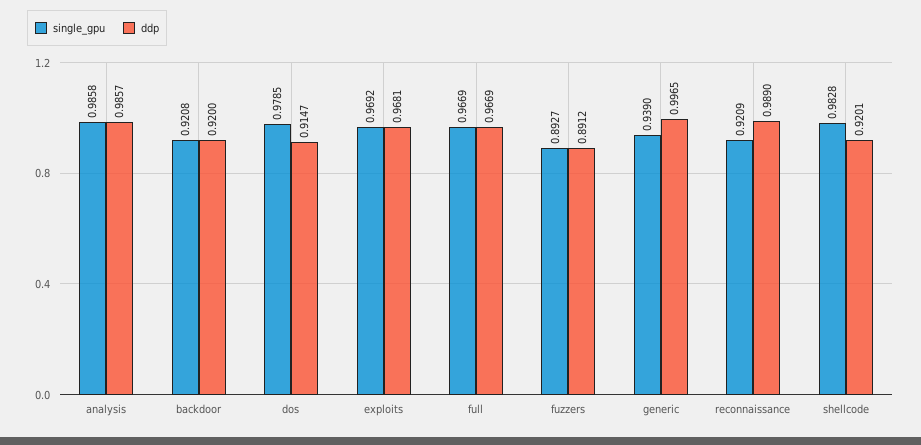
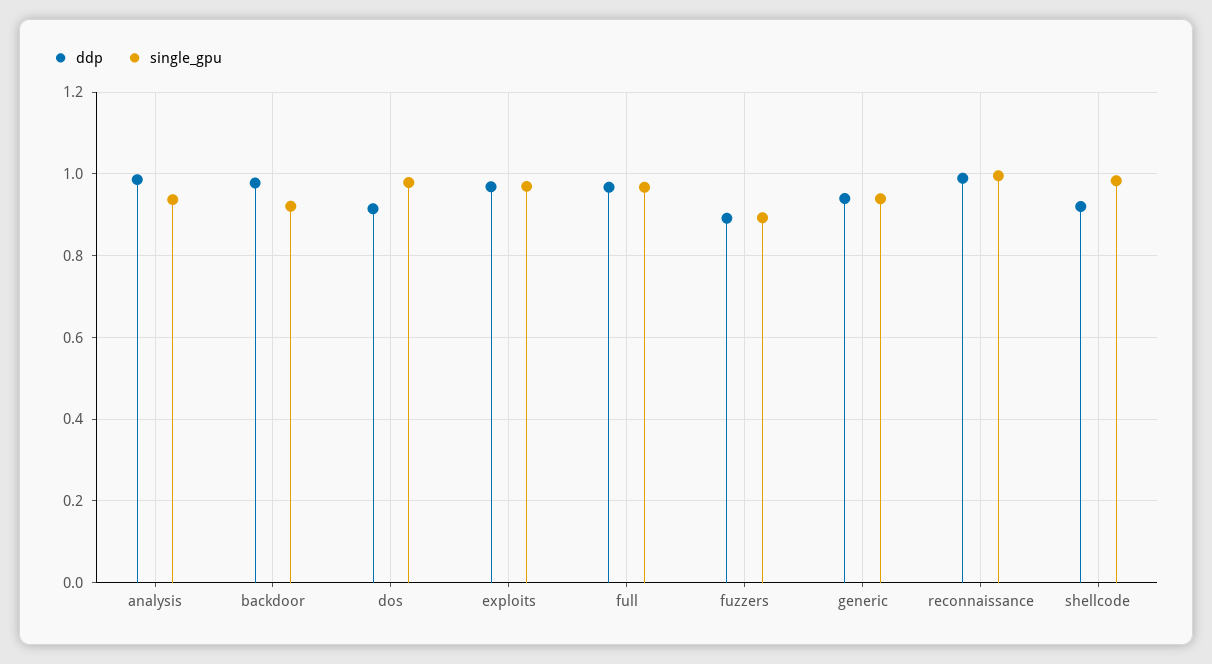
  {
    "single_gpu": {
-     "analysis": 0.9858,
+     "analysis": 0.94,
      "backdoor": 0.9208,
      "dos": 0.9785,
      "exploits": 0.9692,
      "full": 0.9669,
      "fuzzers": 0.8927,
      "generic": 0.939,
-     "reconnaissance": 0.9209,
+     "reconnaissance": 1,
      "shellcode": 0.9828
    },
    "ddp": {
      "analysis": 0.9857,
-     "backdoor": 0.92,
+     "backdoor": 0.98,
      "dos": 0.9147,
      "exploits": 0.9681,
      "full": 0.9669,
      "fuzzers": 0.8912,
-     "generic": 0.9965,
+     "generic": 0.94,
      "reconnaissance": 0.989,
      "shellcode": 0.9201
    }
  }

